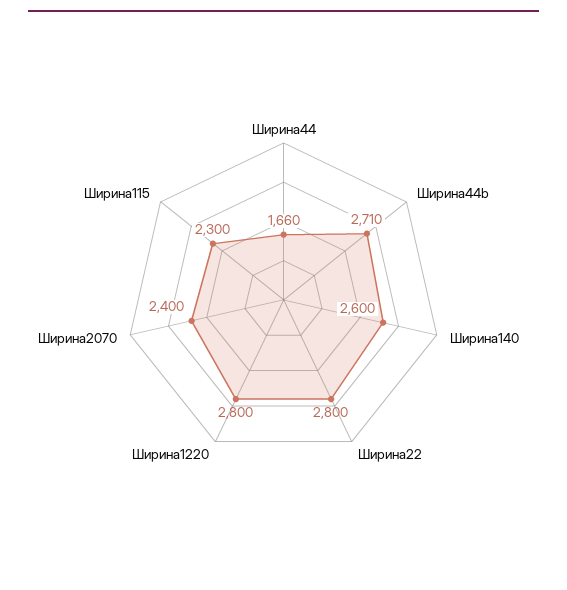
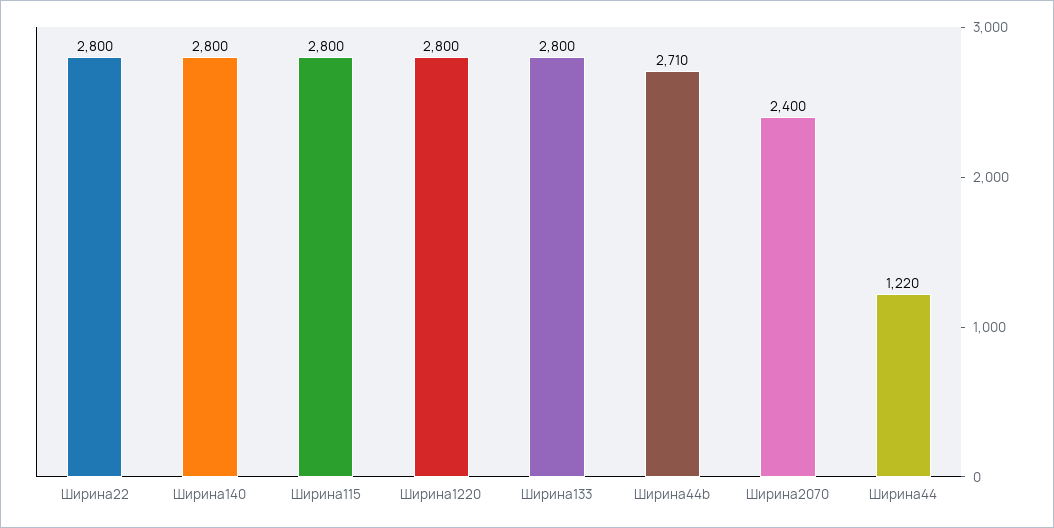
  {
-   "Ширина44": 1660,
+   "Ширина44": 1220,
    "Ширина44b": 2710,
-   "Ширина140": 2600,
+   "Ширина140": 2800,
    "Ширина22": 2800,
    "Ширина1220": 2800,
    "Ширина2070": 2400,
-   "Ширина115": 2300
+   "Ширина115": 2800,
+   "Ширина133": 2800
  }

